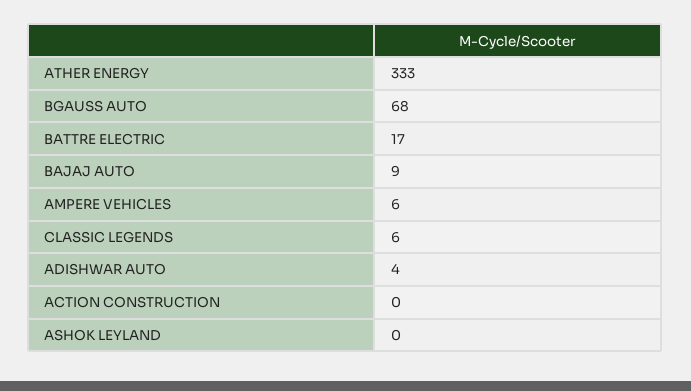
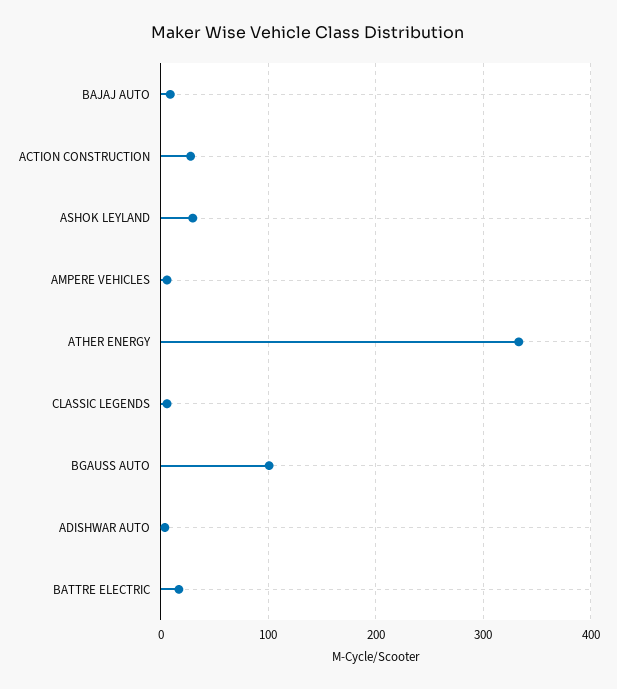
  {
    "ATHER ENERGY": 333,
-   "BGAUSS AUTO": 68,
+   "BGAUSS AUTO": 100,
    "BATTRE ELECTRIC": 17,
    "BAJAJ AUTO": 9,
    "AMPERE VEHICLES": 6,
    "CLASSIC LEGENDS": 6,
    "ADISHWAR AUTO": 4,
-   "ACTION CONSTRUCTION": 0,
+   "ACTION CONSTRUCTION": 30,
-   "ASHOK LEYLAND": 0
+   "ASHOK LEYLAND": 30
  }

